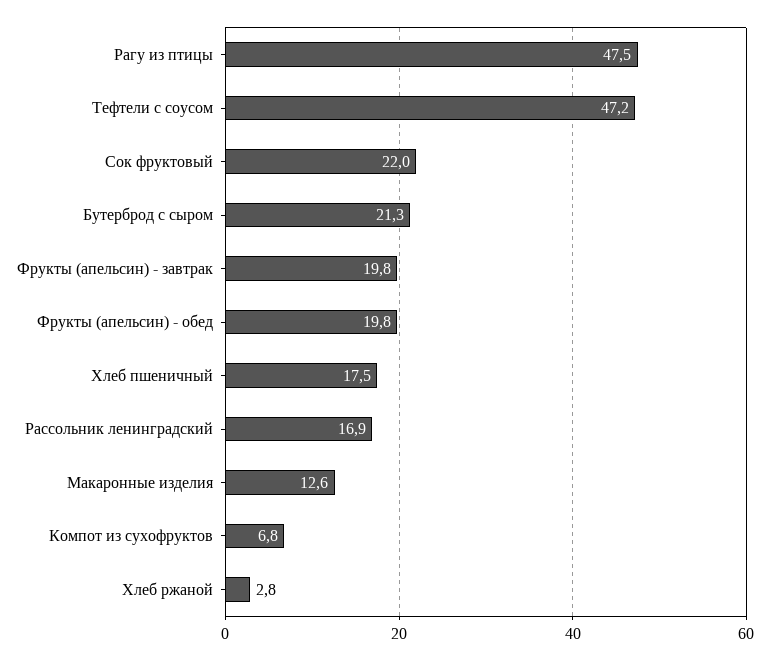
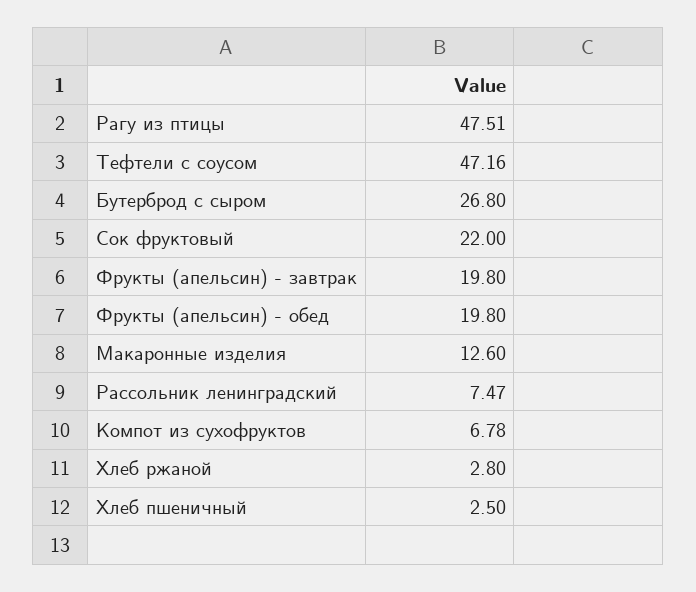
  {
    "Рагу из птицы": 47.51,
    "Тефтели с соусом": 47.16,
    "Сок фруктовый": 22,
-   "Бутерброд с сыром": 21.3,
+   "Бутерброд с сыром": 26.8,
    "Фрукты (апельсин) - завтрак": 19.8,
    "Фрукты (апельсин) - обед": 19.8,
-   "Хлеб пшеничный": 17.5,
+   "Хлеб пшеничный": 2.5,
-   "Рассольник ленинградский": 16.9,
+   "Рассольник ленинградский": 7.47,
    "Макаронные изделия": 12.6,
    "Компот из сухофруктов": 6.78,
    "Хлеб ржаной": 2.8
  }

